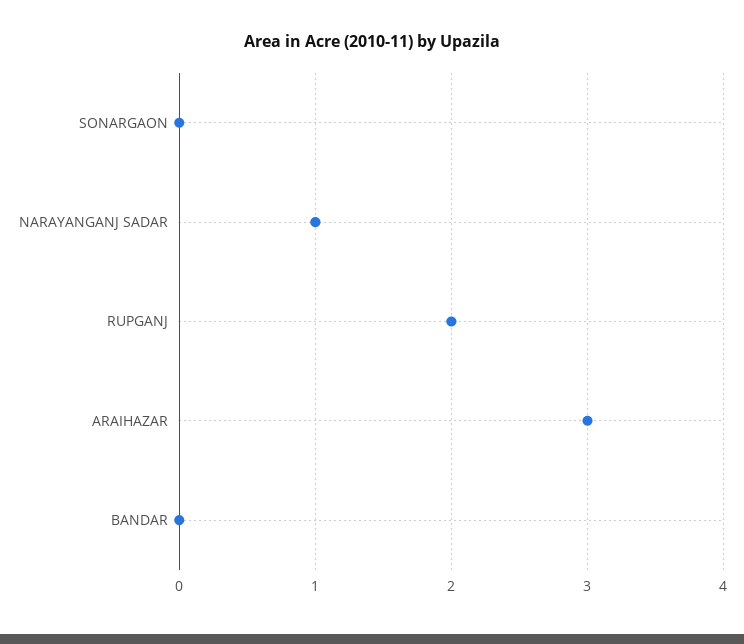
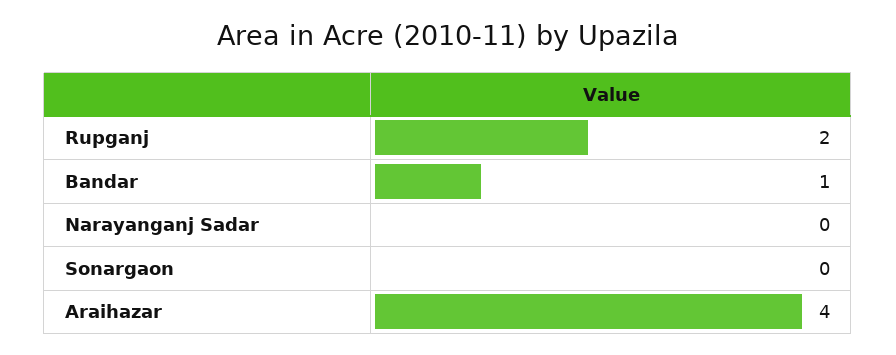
  {
    "SONARGAON": 0,
-   "NARAYANGANJ SADAR": 1,
+   "NARAYANGANJ SADAR": 0,
    "RUPGANJ": 2,
-   "ARAIHAZAR": 3,
+   "ARAIHAZAR": 4,
-   "BANDAR": 0
+   "BANDAR": 1
  }

